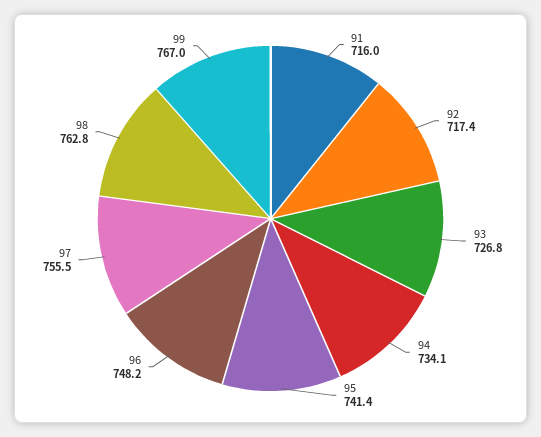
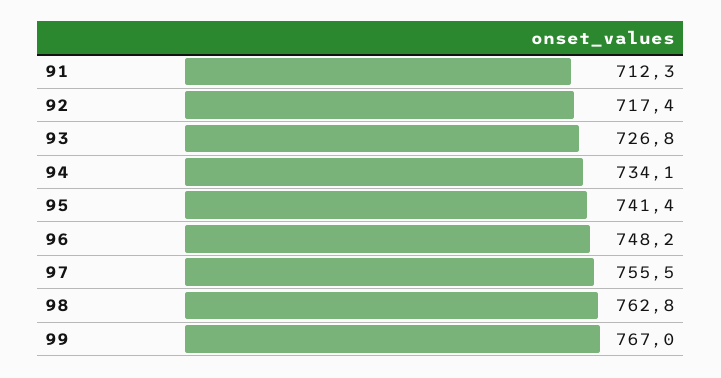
  {
-   "91": 716,
+   "91": 712.3,
    "92": 717.4,
    "93": 726.8,
    "94": 734.1,
    "95": 741.4,
    "96": 748.2,
    "97": 755.5,
    "98": 762.8,
    "99": 767
  }

